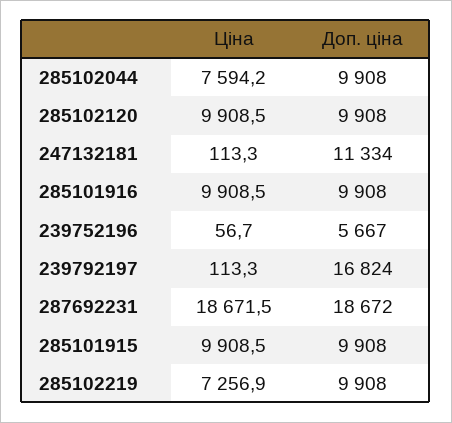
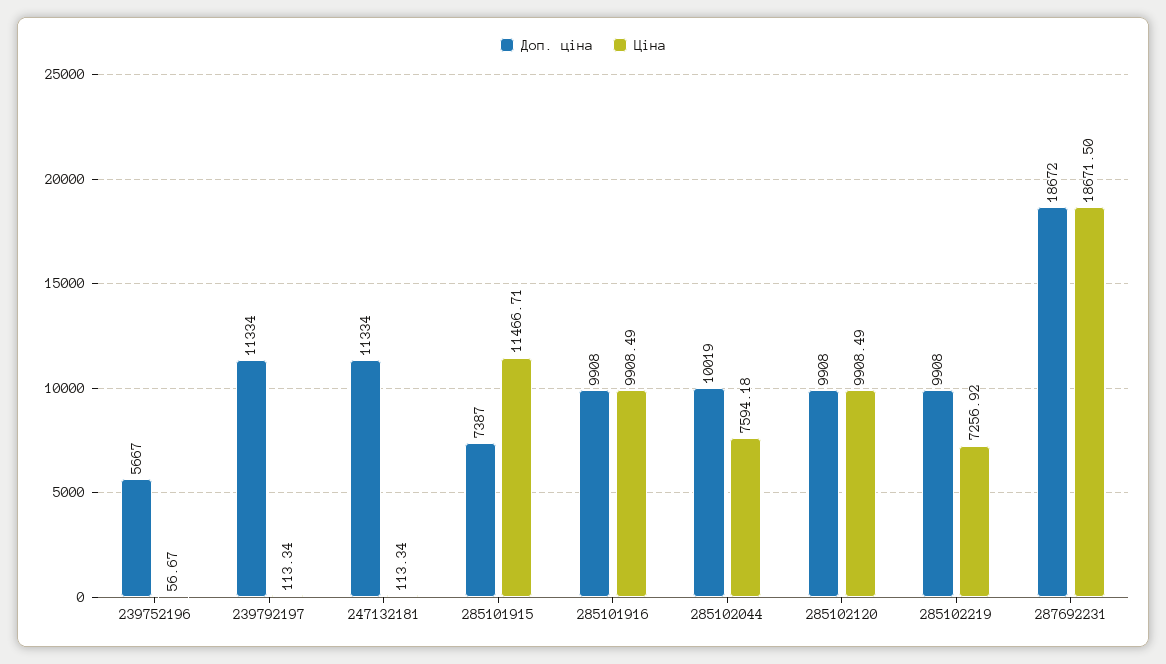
  {
    "Ціна": {
      "285102044": 7594.18,
      "285102120": 9908.49,
      "247132181": 113.34,
      "285101916": 9908.49,
      "239752196": 56.67,
      "239792197": 113.34,
      "287692231": 18671.5,
-     "285101915": 9908.5,
+     "285101915": 11466.71,
      "285102219": 7256.92
    },
    "Доп. ціна": {
-     "285102044": 9908,
+     "285102044": 10019,
      "285102120": 9908,
      "247132181": 11334,
      "285101916": 9908,
      "239752196": 5667,
-     "239792197": 16824,
+     "239792197": 11334,
      "287692231": 18672,
-     "285101915": 9908,
+     "285101915": 7387,
      "285102219": 9908
    }
  }

